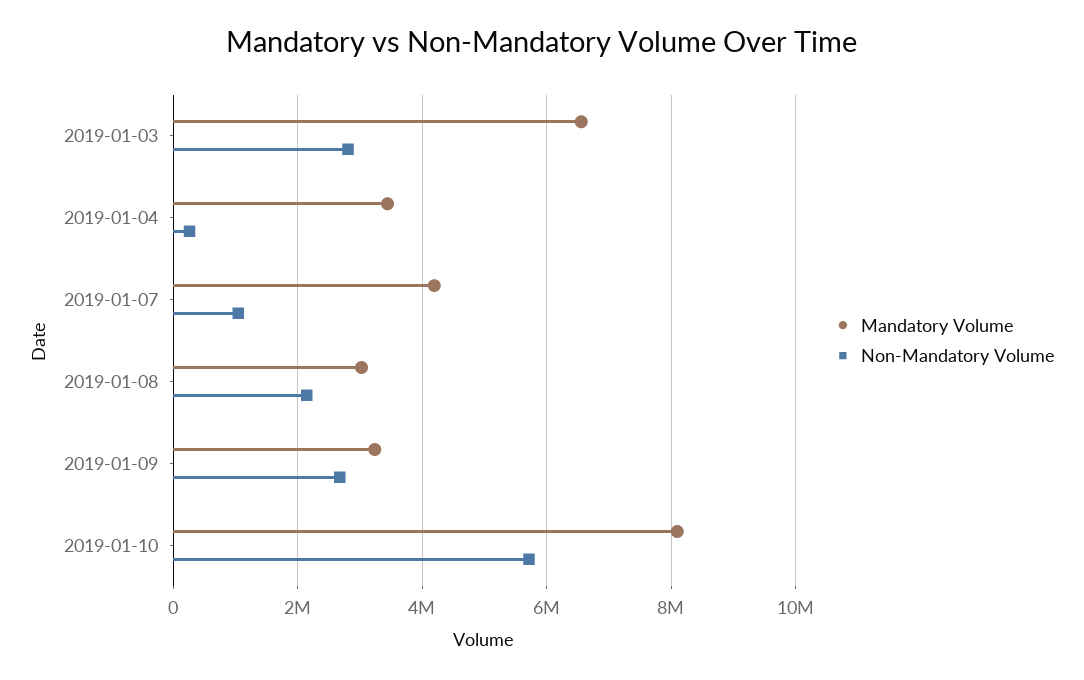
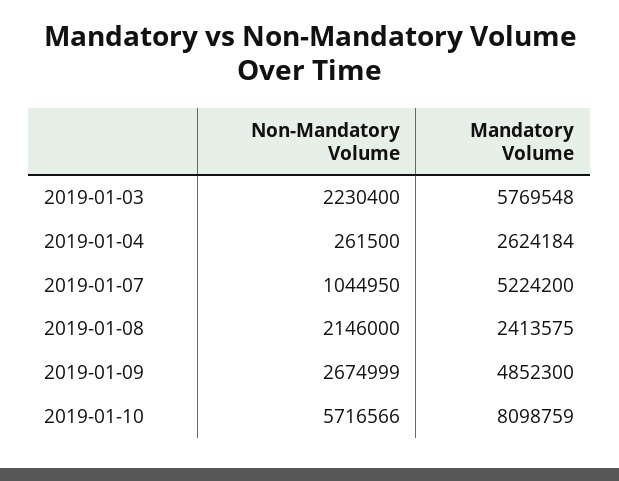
  {
    "Mandatory Volume": {
-     "2019-01-03": 6600000,
+     "2019-01-03": 5769548,
-     "2019-01-04": 3400000,
+     "2019-01-04": 2624184,
-     "2019-01-07": 4200000,
+     "2019-01-07": 5224200,
-     "2019-01-08": 3000000,
+     "2019-01-08": 2413575,
-     "2019-01-09": 3200000,
+     "2019-01-09": 4852300,
      "2019-01-10": 8098759
    },
    "Non-Mandatory Volume": {
-     "2019-01-03": 2800000,
+     "2019-01-03": 2230400,
      "2019-01-04": 261500,
      "2019-01-07": 1044950,
      "2019-01-08": 2146000,
      "2019-01-09": 2674999,
      "2019-01-10": 5716566
    }
  }

